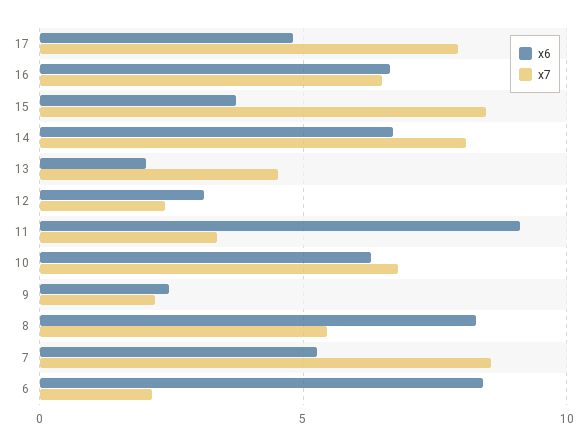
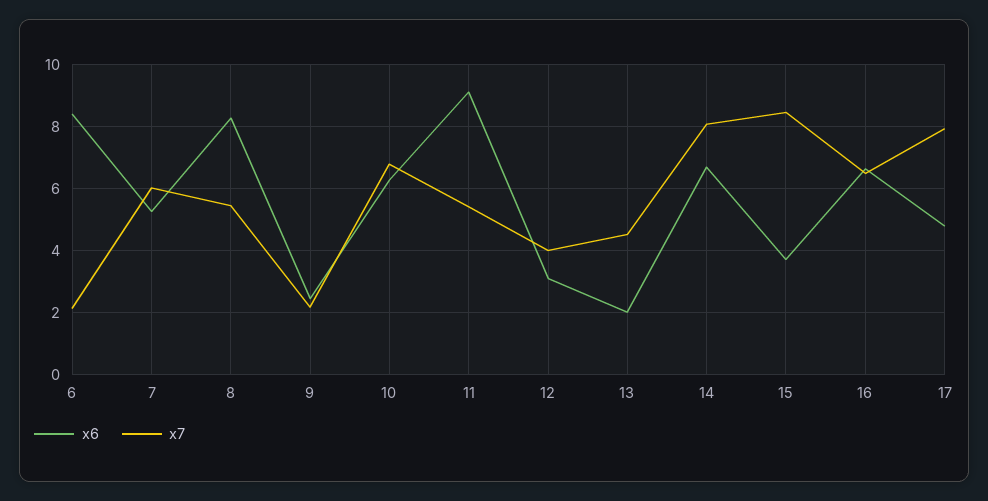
  {
    "x6": {
      "17": 4.8,
      "16": 6.6,
      "15": 3.8,
      "14": 6.8,
      "13": 2,
      "12": 3.2,
      "11": 9.2,
      "10": 6.2,
      "9": 2.4,
      "8": 8.2,
      "7": 5.2,
      "6": 8.4
    },
    "x7": {
      "17": 8,
      "16": 6.6,
      "15": 8.4,
      "14": 8,
      "13": 4.6,
-     "12": 2.5,
+     "12": 4,
-     "11": 3.5,
+     "11": 5.4,
      "10": 6.8,
      "9": 2.2,
      "8": 5.4,
-     "7": 8.5,
+     "7": 6,
      "6": 2.2
    }
  }

